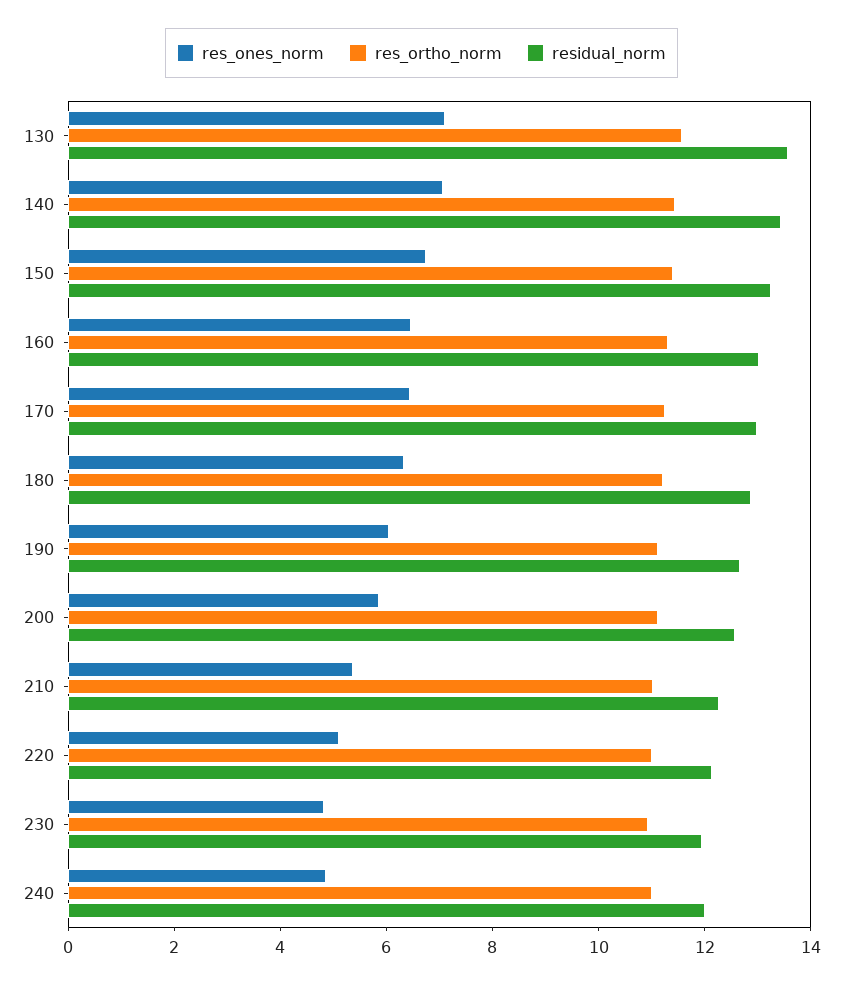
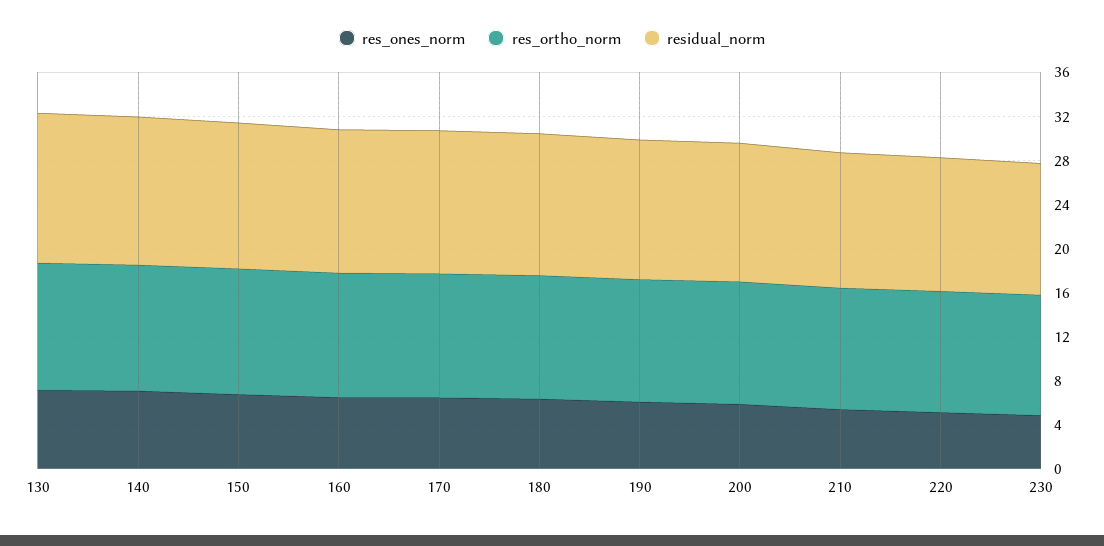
  {
    "res_ones_norm": {
      "130": 7,
      "140": 7,
      "150": 6.5,
      "160": 6.5,
      "170": 6.5,
      "180": 6.5,
      "190": 6,
      "200": 6,
      "210": 5.5,
      "220": 5,
-     "230": 5,
+     "230": 5
-     "240": 5
    },
    "res_ortho_norm": {
      "130": 11.5,
      "140": 11.5,
      "150": 11.5,
      "160": 11.5,
      "170": 11.5,
      "180": 11,
      "190": 11,
      "200": 11,
      "210": 11,
      "220": 11,
-     "230": 11,
+     "230": 11
-     "240": 11
    },
    "residual_norm": {
      "130": 13.5,
      "140": 13.5,
      "150": 13.5,
      "160": 13,
      "170": 13,
      "180": 13,
      "190": 12.5,
      "200": 12.5,
      "210": 12.5,
      "220": 12,
-     "230": 12,
+     "230": 12
-     "240": 12
    }
  }

